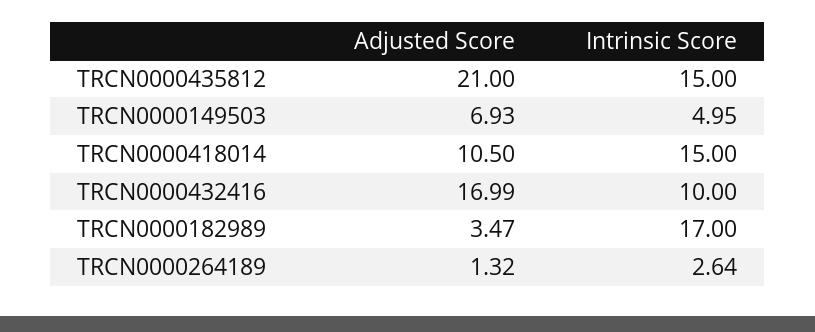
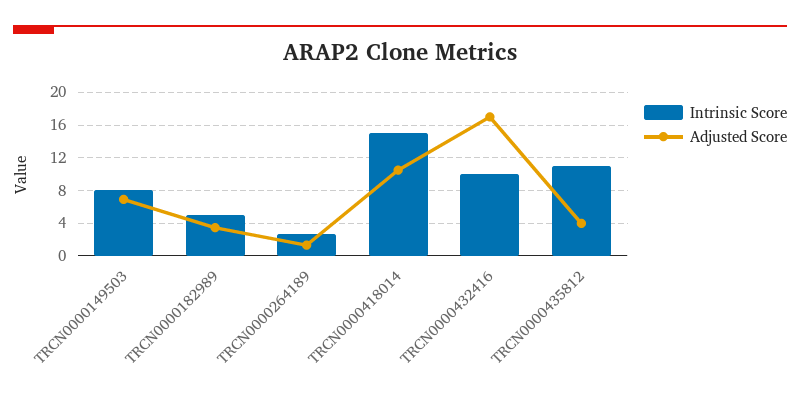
  {
    "Adjusted Score": {
-     "TRCN0000435812": 21,
+     "TRCN0000435812": 4,
      "TRCN0000149503": 6.93,
      "TRCN0000418014": 10.5,
      "TRCN0000432416": 16.99,
      "TRCN0000182989": 3.47,
      "TRCN0000264189": 1.32
    },
    "Intrinsic Score": {
-     "TRCN0000435812": 15,
+     "TRCN0000435812": 11,
-     "TRCN0000149503": 4.95,
+     "TRCN0000149503": 8,
      "TRCN0000418014": 15,
      "TRCN0000432416": 10,
-     "TRCN0000182989": 17,
+     "TRCN0000182989": 5,
      "TRCN0000264189": 2.64
    }
  }

